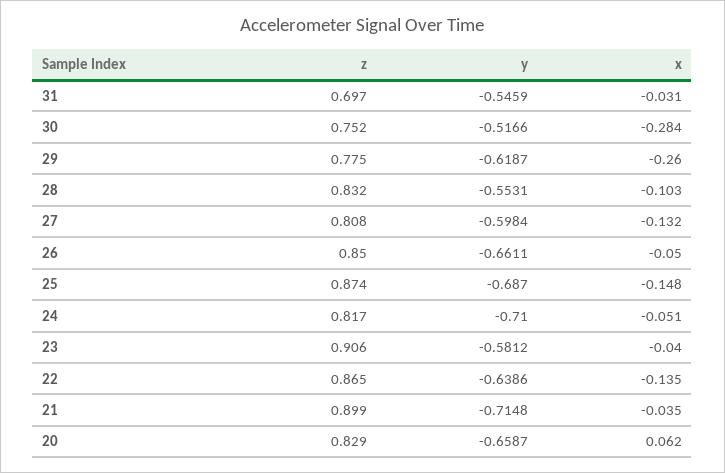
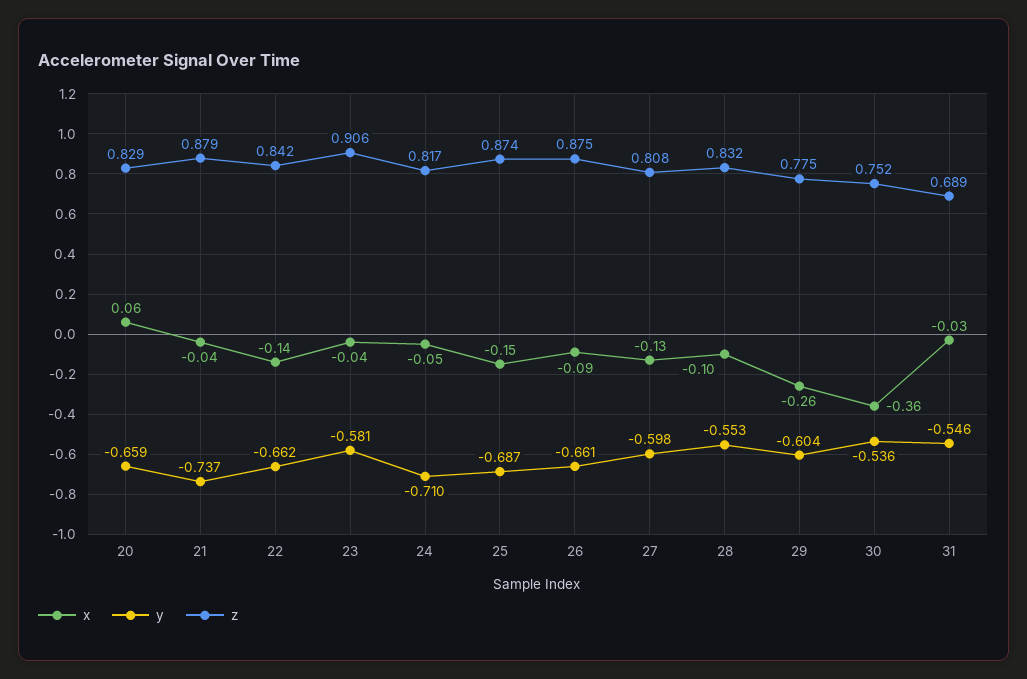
  {
    "z": {
-     "31": 0.697,
+     "31": 0.689,
      "30": 0.752,
      "29": 0.775,
      "28": 0.832,
      "27": 0.808,
-     "26": 0.85,
+     "26": 0.875,
      "25": 0.874,
      "24": 0.817,
      "23": 0.906,
-     "22": 0.865,
+     "22": 0.842,
-     "21": 0.899,
+     "21": 0.879,
      "20": 0.829
    },
    "y": {
      "31": -0.5459,
-     "30": -0.5166,
+     "30": -0.536,
-     "29": -0.6187,
+     "29": -0.604,
      "28": -0.5531,
      "27": -0.5984,
      "26": -0.6611,
      "25": -0.687,
      "24": -0.71,
      "23": -0.5812,
-     "22": -0.6386,
+     "22": -0.662,
-     "21": -0.7148,
+     "21": -0.737,
      "20": -0.6587
    },
    "x": {
      "31": -0.031,
-     "30": -0.284,
+     "30": -0.36,
      "29": -0.26,
      "28": -0.103,
      "27": -0.132,
-     "26": -0.05,
+     "26": -0.09,
      "25": -0.148,
      "24": -0.051,
      "23": -0.04,
      "22": -0.135,
      "21": -0.035,
      "20": 0.062
    }
  }

